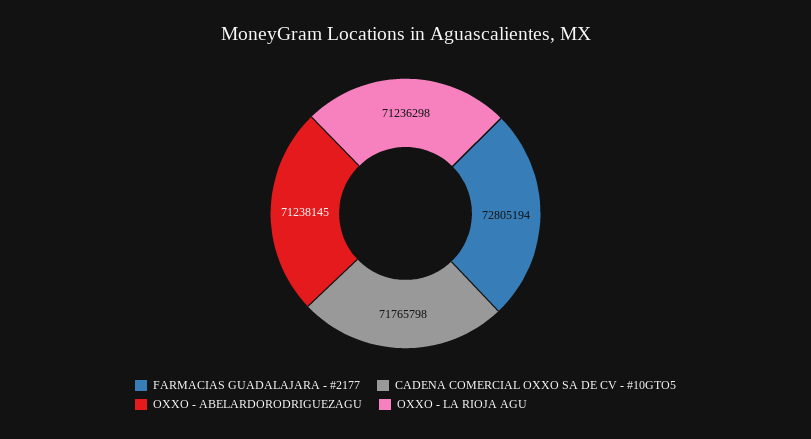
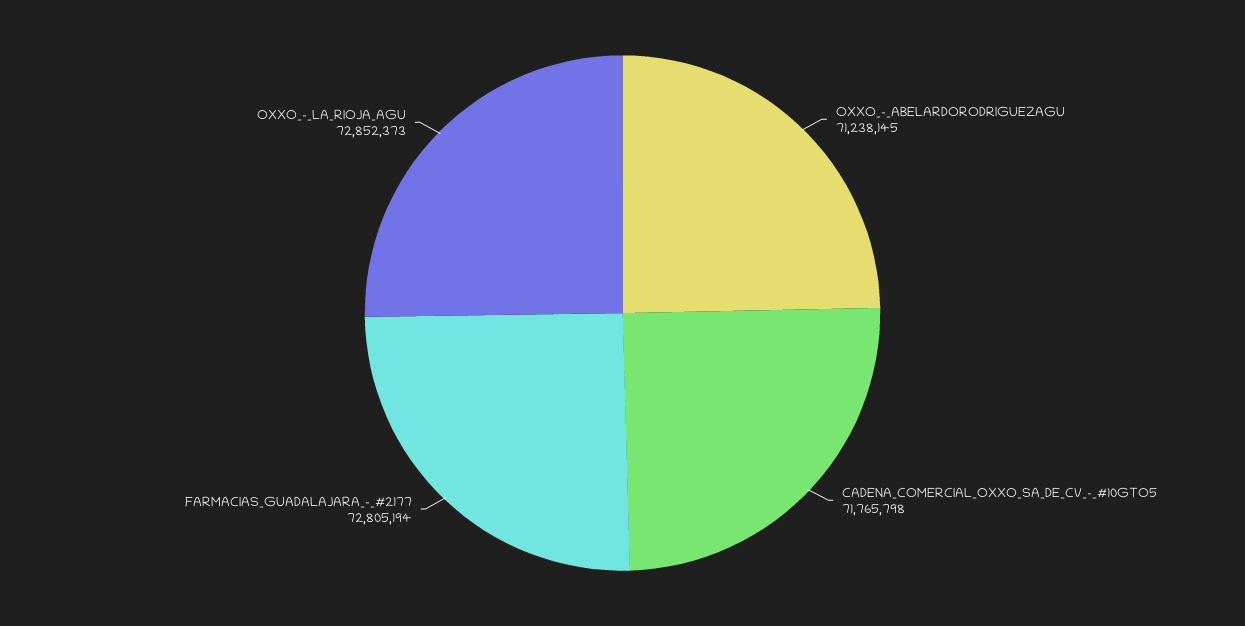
  {
    "FARMACIAS GUADALAJARA - #2177": 72805194,
    "CADENA COMERCIAL OXXO SA DE CV - #10GTO5": 71765798,
    "OXXO - ABELARDORODRIGUEZAGU": 71238145,
-   "OXXO - LA RIOJA AGU": 71236298
+   "OXXO - LA RIOJA AGU": 72852373
  }

